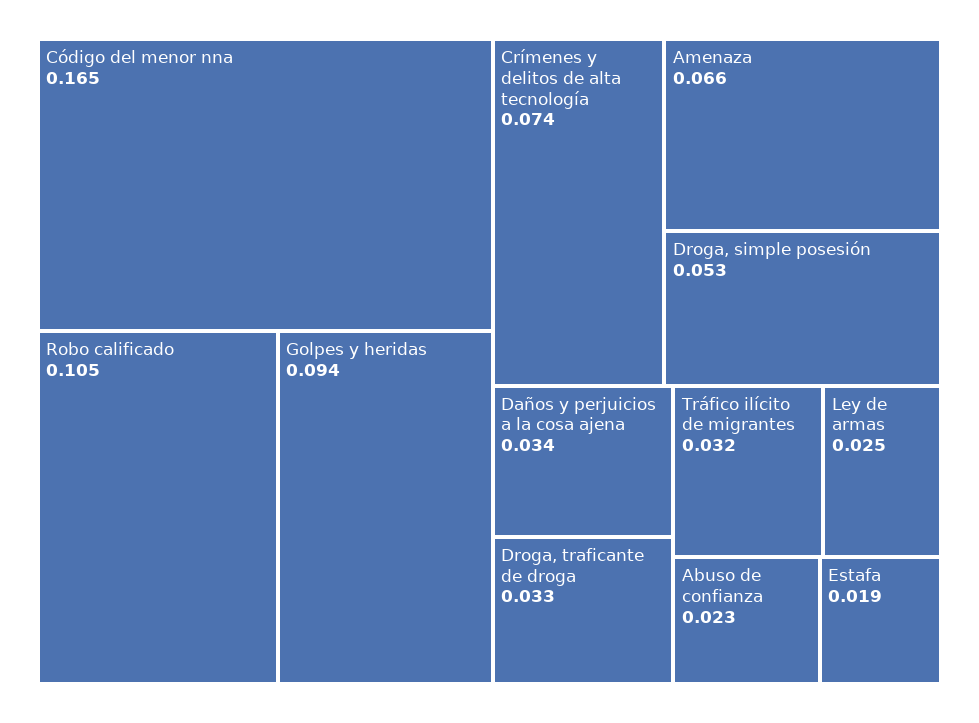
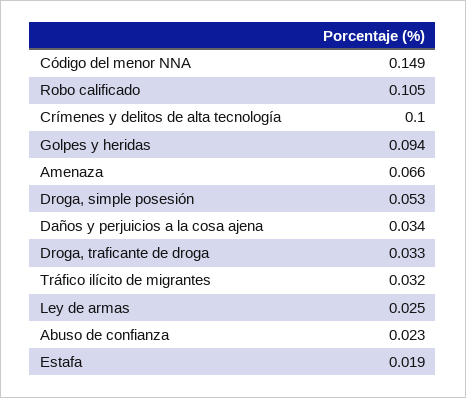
  {
-   "Código del menor nna": 0.165,
+   "Código del menor nna": 0.149,
    "Robo calificado": 0.105,
    "Golpes y heridas": 0.094,
-   "Crímenes y delitos de alta tecnología": 0.074,
+   "Crímenes y delitos de alta tecnología": 0.1,
    "Amenaza": 0.066,
    "Droga, simple posesión": 0.053,
    "Daños y perjuicios a la cosa ajena": 0.034,
    "Droga, traficante de droga": 0.033,
    "Tráfico ilícito de migrantes": 0.032,
    "Ley de armas": 0.025,
    "Abuso de confianza": 0.023,
    "Estafa": 0.019
  }

